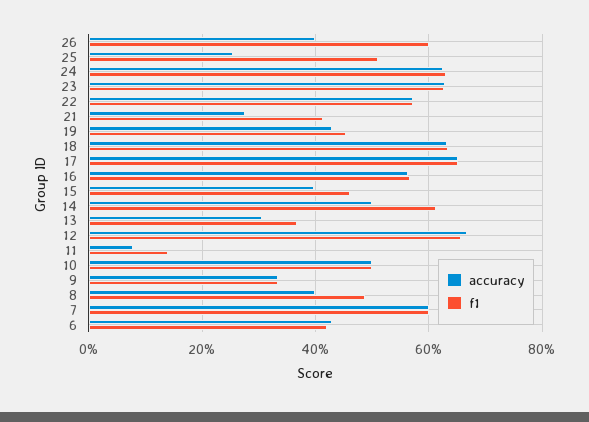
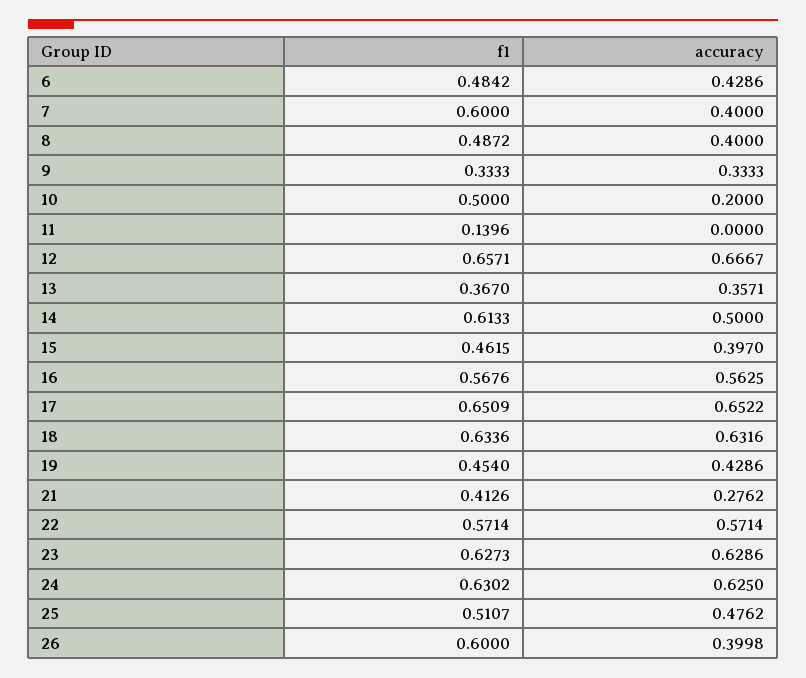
  {
    "accuracy": {
      "26": 0.3998,
-     "25": 0.26,
+     "25": 0.4762,
      "24": 0.625,
      "23": 0.6286,
      "22": 0.5714,
      "21": 0.2762,
      "19": 0.4286,
      "18": 0.6316,
      "17": 0.6522,
      "16": 0.5625,
      "15": 0.397,
      "14": 0.5,
-     "13": 0.3,
+     "13": 0.3571,
      "12": 0.6667,
-     "11": 0.08,
+     "11": 0,
-     "10": 0.5,
+     "10": 0.2,
      "9": 0.3333,
      "8": 0.4,
-     "7": 0.6,
+     "7": 0.4,
      "6": 0.4286
    },
    "f1": {
      "26": 0.6,
      "25": 0.5107,
      "24": 0.6302,
      "23": 0.6273,
      "22": 0.5714,
      "21": 0.4126,
      "19": 0.454,
      "18": 0.6336,
      "17": 0.6509,
      "16": 0.5676,
      "15": 0.4615,
      "14": 0.6133,
      "13": 0.367,
      "12": 0.6571,
      "11": 0.1396,
      "10": 0.5,
      "9": 0.3333,
      "8": 0.4872,
      "7": 0.6,
-     "6": 0.42
+     "6": 0.4842
    }
  }

